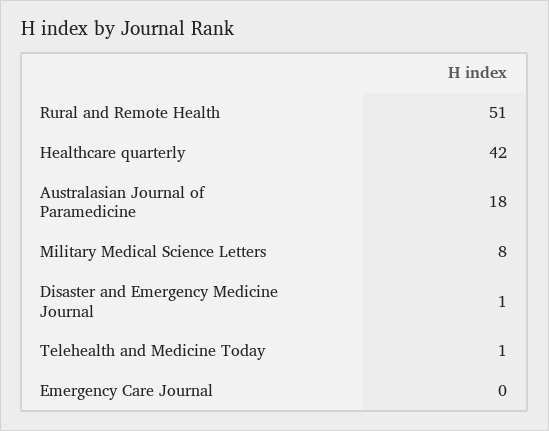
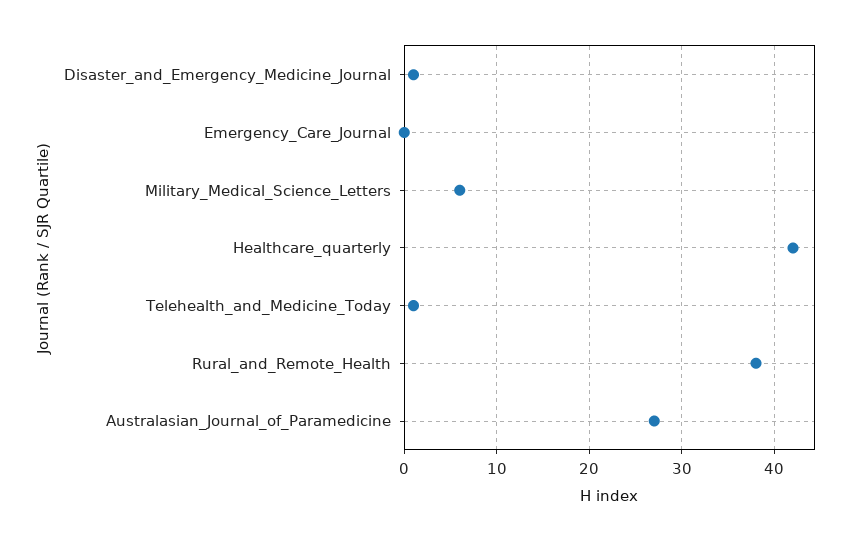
  {
-   "Rural and Remote Health": 51,
+   "Rural and Remote Health": 38,
    "Healthcare quarterly": 42,
-   "Australasian Journal of Paramedicine": 18,
+   "Australasian Journal of Paramedicine": 27,
-   "Military Medical Science Letters": 8,
+   "Military Medical Science Letters": 6,
    "Disaster and Emergency Medicine Journal": 1,
    "Telehealth and Medicine Today": 1,
    "Emergency Care Journal": 0
  }

